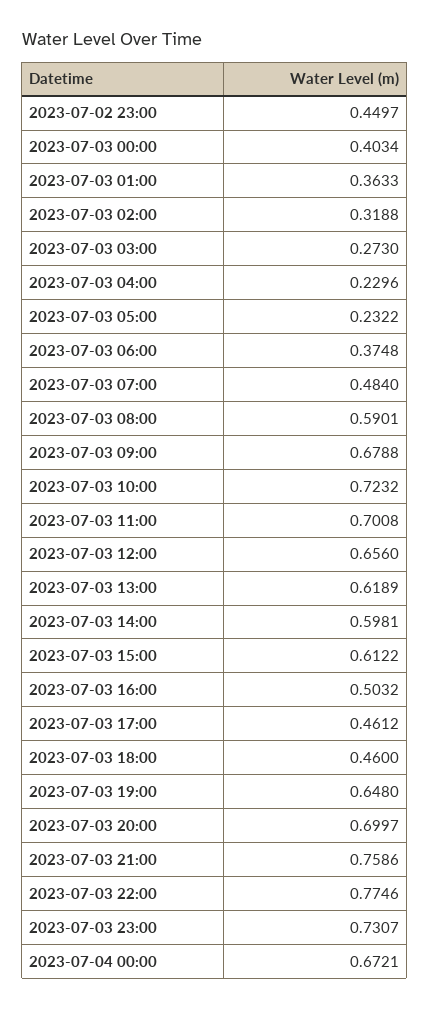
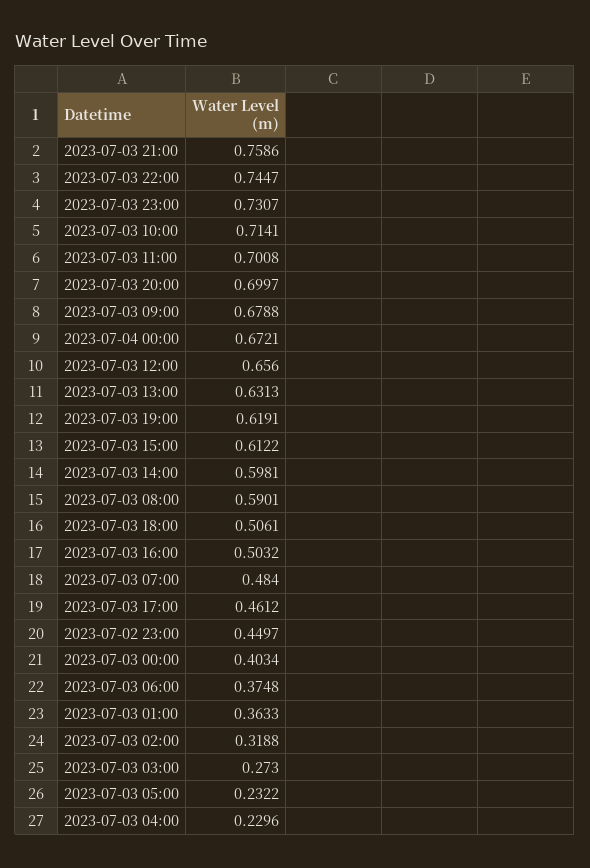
  {
    "2023-07-02 23:00": 0.4497,
    "2023-07-03 00:00": 0.4034,
    "2023-07-03 01:00": 0.3633,
    "2023-07-03 02:00": 0.3188,
    "2023-07-03 03:00": 0.273,
    "2023-07-03 04:00": 0.2296,
    "2023-07-03 05:00": 0.2322,
    "2023-07-03 06:00": 0.3748,
    "2023-07-03 07:00": 0.484,
    "2023-07-03 08:00": 0.5901,
    "2023-07-03 09:00": 0.6788,
-   "2023-07-03 10:00": 0.7232,
+   "2023-07-03 10:00": 0.7141,
    "2023-07-03 11:00": 0.7008,
    "2023-07-03 12:00": 0.656,
-   "2023-07-03 13:00": 0.6189,
+   "2023-07-03 13:00": 0.6313,
    "2023-07-03 14:00": 0.5981,
    "2023-07-03 15:00": 0.6122,
    "2023-07-03 16:00": 0.5032,
    "2023-07-03 17:00": 0.4612,
-   "2023-07-03 18:00": 0.46,
+   "2023-07-03 18:00": 0.5061,
-   "2023-07-03 19:00": 0.648,
+   "2023-07-03 19:00": 0.6191,
    "2023-07-03 20:00": 0.6997,
    "2023-07-03 21:00": 0.7586,
-   "2023-07-03 22:00": 0.7746,
+   "2023-07-03 22:00": 0.7447,
    "2023-07-03 23:00": 0.7307,
    "2023-07-04 00:00": 0.6721
  }

